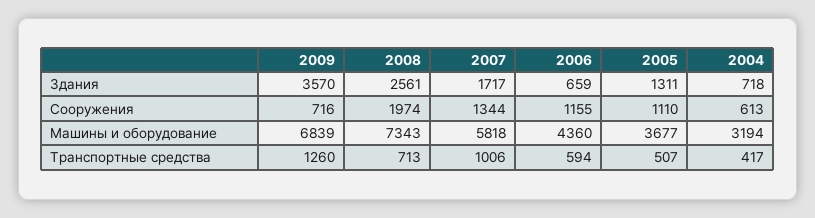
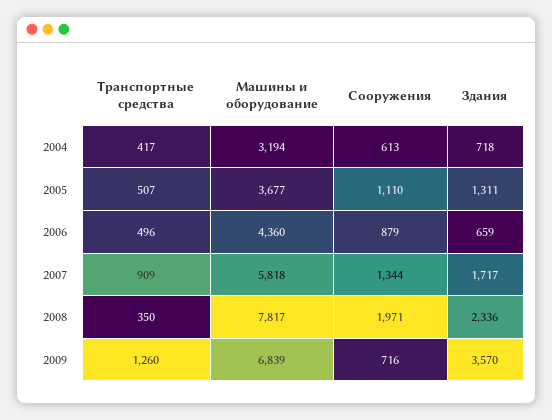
  {
    "2009": {
      "Здания": 3570,
      "Сооружения": 716,
      "Машины и оборудование": 6839,
      "Транспортные средства": 1260
    },
    "2008": {
-     "Здания": 2561,
+     "Здания": 2336,
-     "Сооружения": 1974,
+     "Сооружения": 1971,
-     "Машины и оборудование": 7343,
+     "Машины и оборудование": 7817,
-     "Транспортные средства": 713
+     "Транспортные средства": 350
    },
    "2007": {
      "Здания": 1717,
      "Сооружения": 1344,
      "Машины и оборудование": 5818,
-     "Транспортные средства": 1006
+     "Транспортные средства": 909
    },
    "2006": {
      "Здания": 659,
-     "Сооружения": 1155,
+     "Сооружения": 879,
      "Машины и оборудование": 4360,
-     "Транспортные средства": 594
+     "Транспортные средства": 496
    },
    "2005": {
      "Здания": 1311,
      "Сооружения": 1110,
      "Машины и оборудование": 3677,
      "Транспортные средства": 507
    },
    "2004": {
      "Здания": 718,
      "Сооружения": 613,
      "Машины и оборудование": 3194,
      "Транспортные средства": 417
    }
  }

